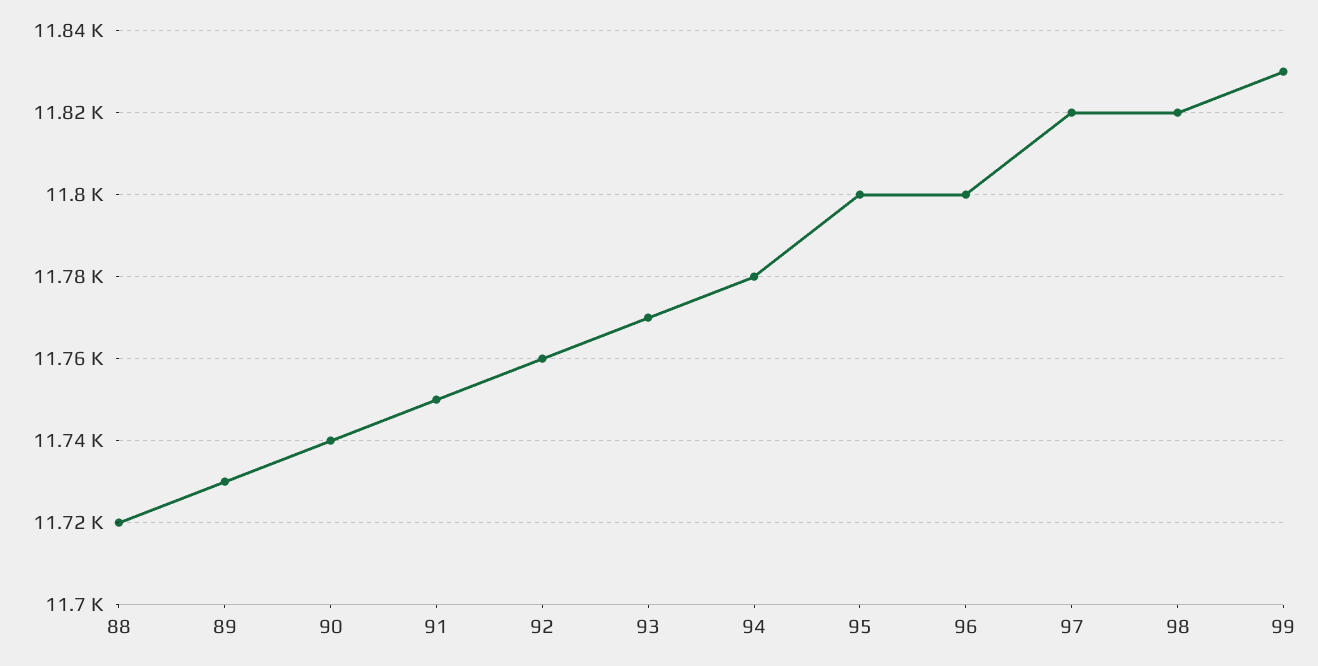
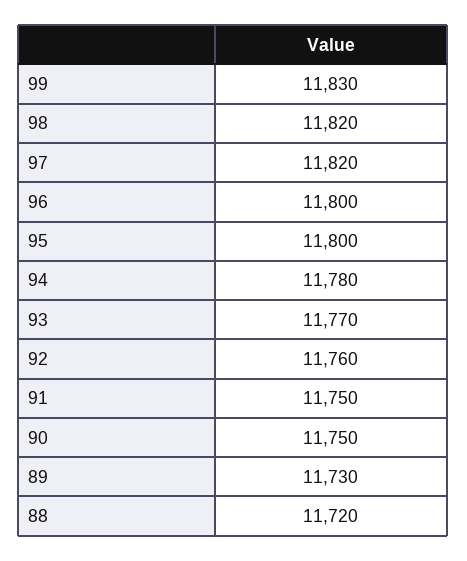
  {
    "88": 11720,
    "89": 11730,
-   "90": 11740,
+   "90": 11750,
    "91": 11750,
    "92": 11760,
    "93": 11770,
    "94": 11780,
    "95": 11800,
    "96": 11800,
    "97": 11820,
    "98": 11820,
    "99": 11830
  }

